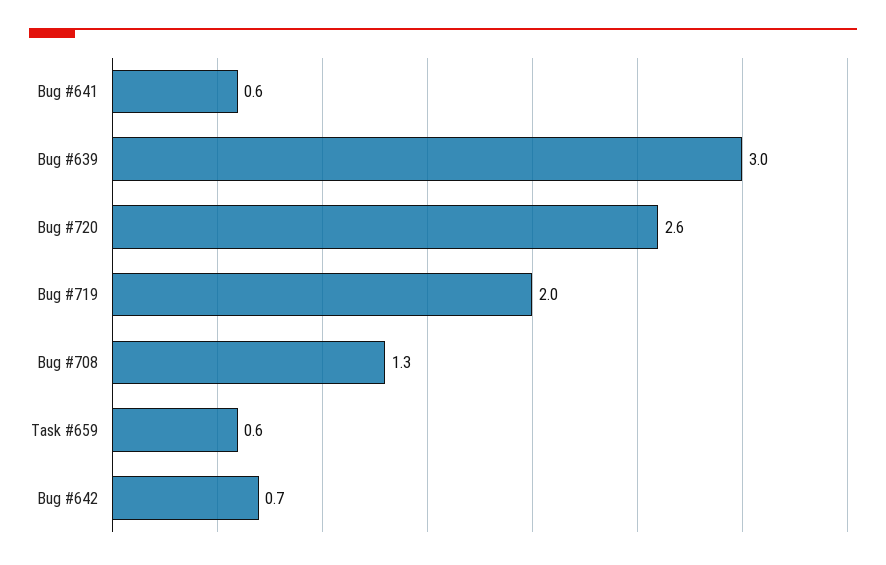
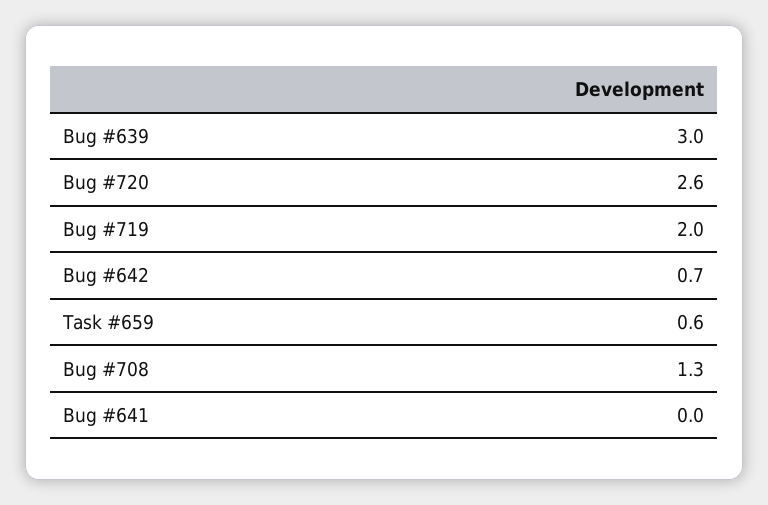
  {
-   "Bug #641": 0.6,
+   "Bug #641": 0,
    "Bug #639": 3,
    "Bug #720": 2.6,
    "Bug #719": 2,
    "Bug #708": 1.3,
    "Task #659": 0.6,
    "Bug #642": 0.7
  }

